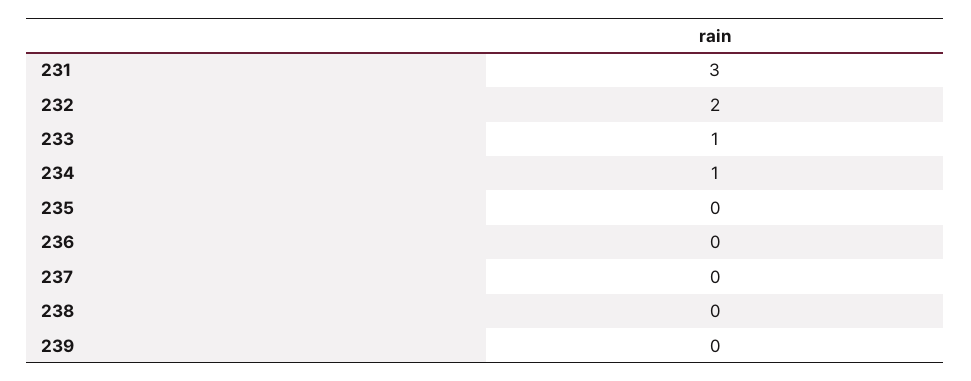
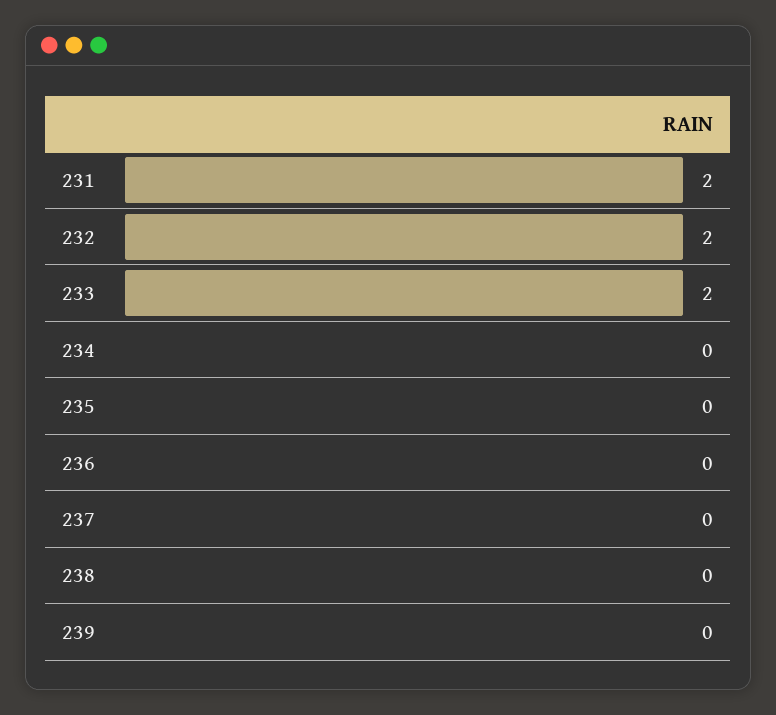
  {
-   "231": 3,
+   "231": 2,
    "232": 2,
-   "233": 1,
+   "233": 2,
-   "234": 1,
+   "234": 0,
    "235": 0,
    "236": 0,
    "237": 0,
    "238": 0,
    "239": 0
  }

